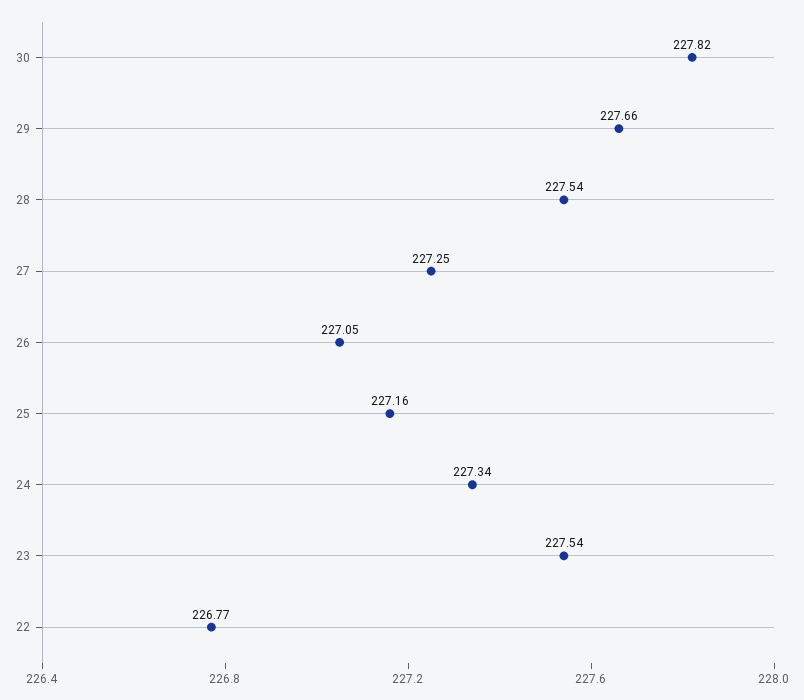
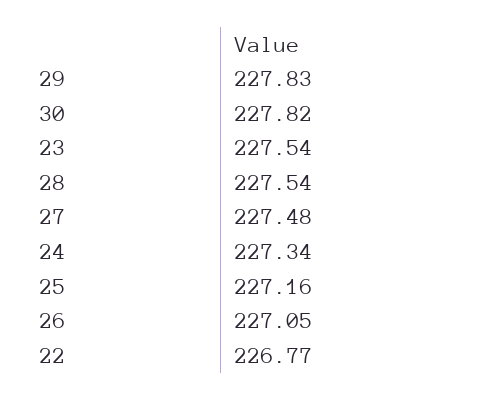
  {
    "30": 227.82,
-   "29": 227.66,
+   "29": 227.83,
    "28": 227.54,
-   "27": 227.25,
+   "27": 227.48,
    "26": 227.05,
    "25": 227.16,
    "24": 227.34,
    "23": 227.54,
    "22": 226.77
  }

